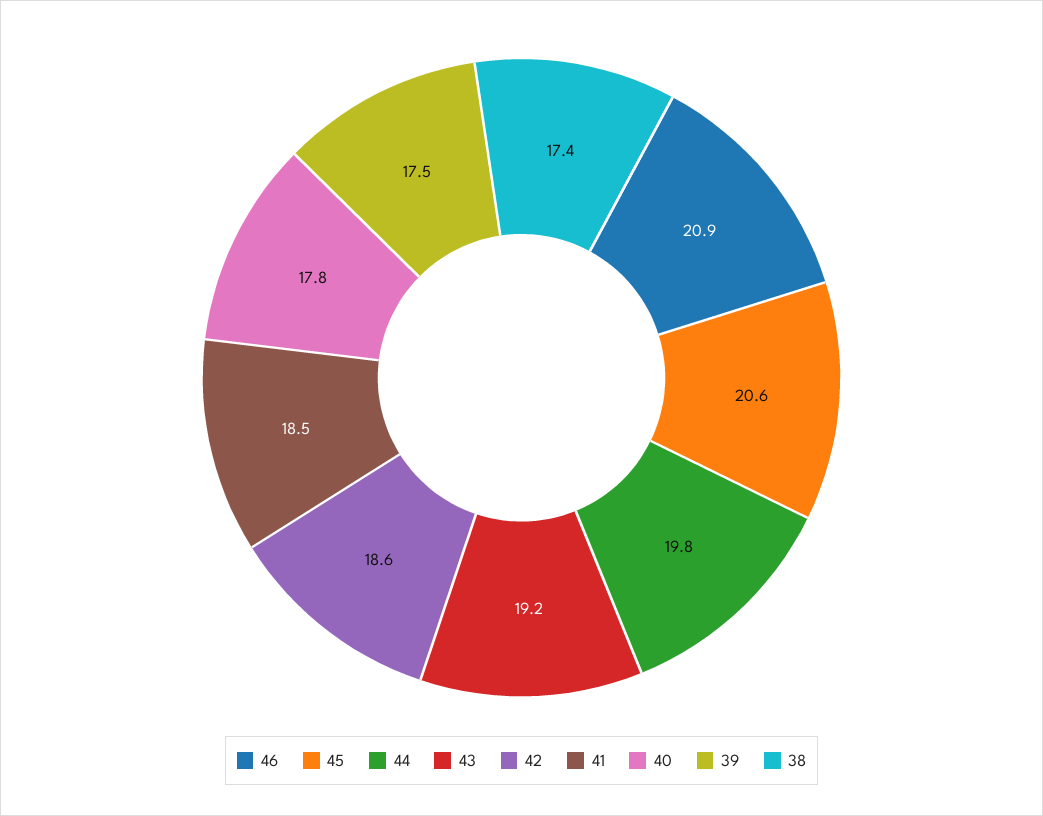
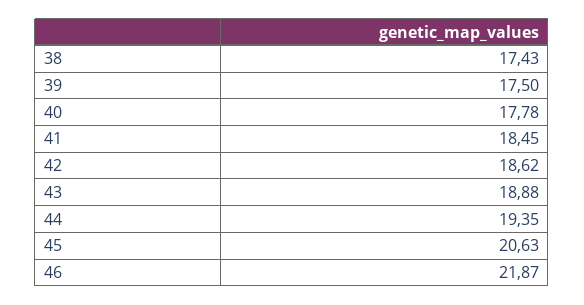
  {
-   "46": 20.9,
+   "46": 21.87,
    "45": 20.63,
-   "44": 19.8,
+   "44": 19.35,
-   "43": 19.2,
+   "43": 18.88,
    "42": 18.62,
    "41": 18.45,
    "40": 17.78,
    "39": 17.5,
    "38": 17.43
  }

